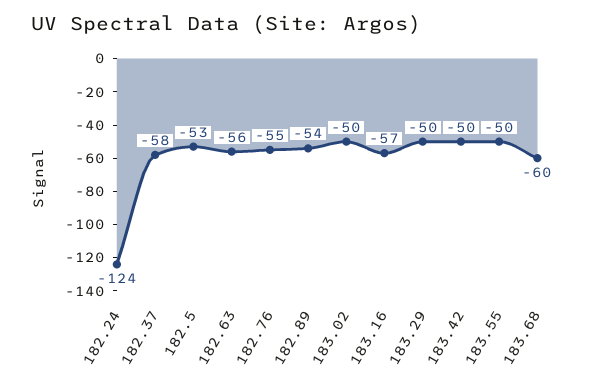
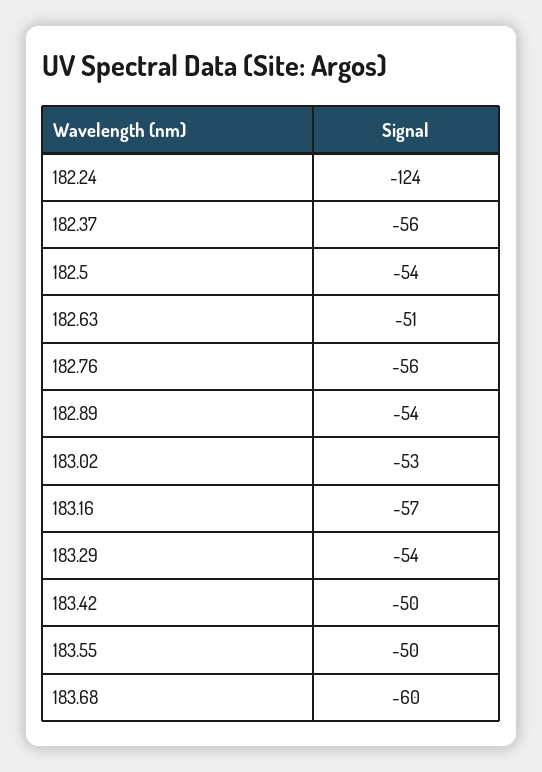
  {
    "182.24": -124,
-   "182.37": -58,
+   "182.37": -56,
-   "182.5": -53,
+   "182.5": -54,
-   "182.63": -56,
+   "182.63": -51,
-   "182.76": -55,
+   "182.76": -56,
    "182.89": -54,
-   "183.02": -50,
+   "183.02": -53,
    "183.16": -57,
-   "183.29": -50,
+   "183.29": -54,
    "183.42": -50,
    "183.55": -50,
    "183.68": -60
  }

